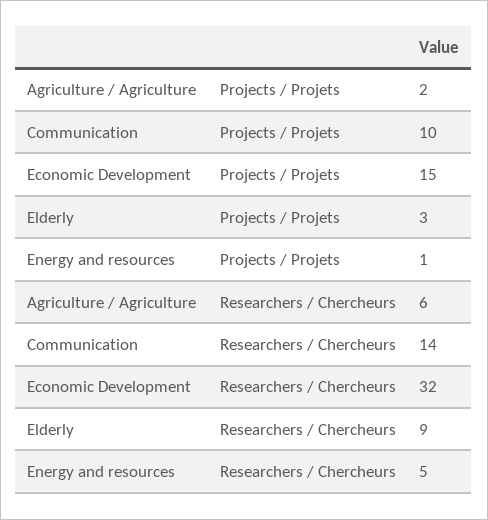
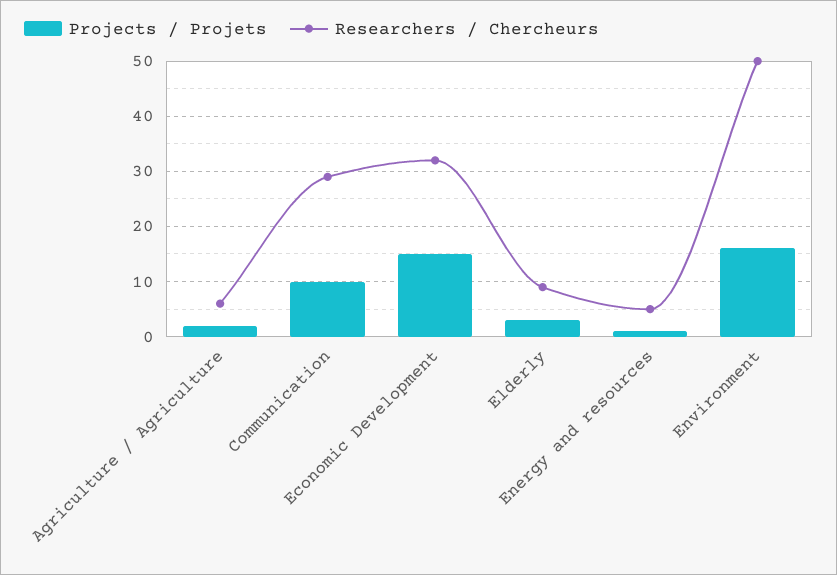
  {
    "Projects / Projets": {
      "Agriculture / Agriculture": 2,
      "Communication": 10,
      "Economic Development": 15,
      "Elderly": 3,
-     "Energy and resources": 1
+     "Energy and resources": 1,
+     "Environment": 15
    },
    "Researchers / Chercheurs": {
      "Agriculture / Agriculture": 6,
-     "Communication": 14,
+     "Communication": 30,
      "Economic Development": 32,
      "Elderly": 9,
-     "Energy and resources": 5
+     "Energy and resources": 5,
+     "Environment": 50
    }
  }

